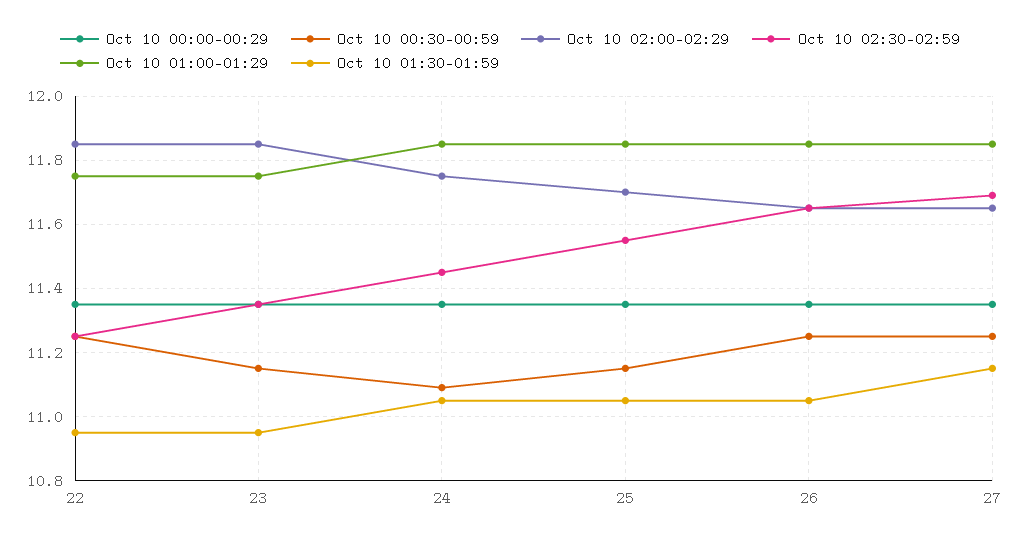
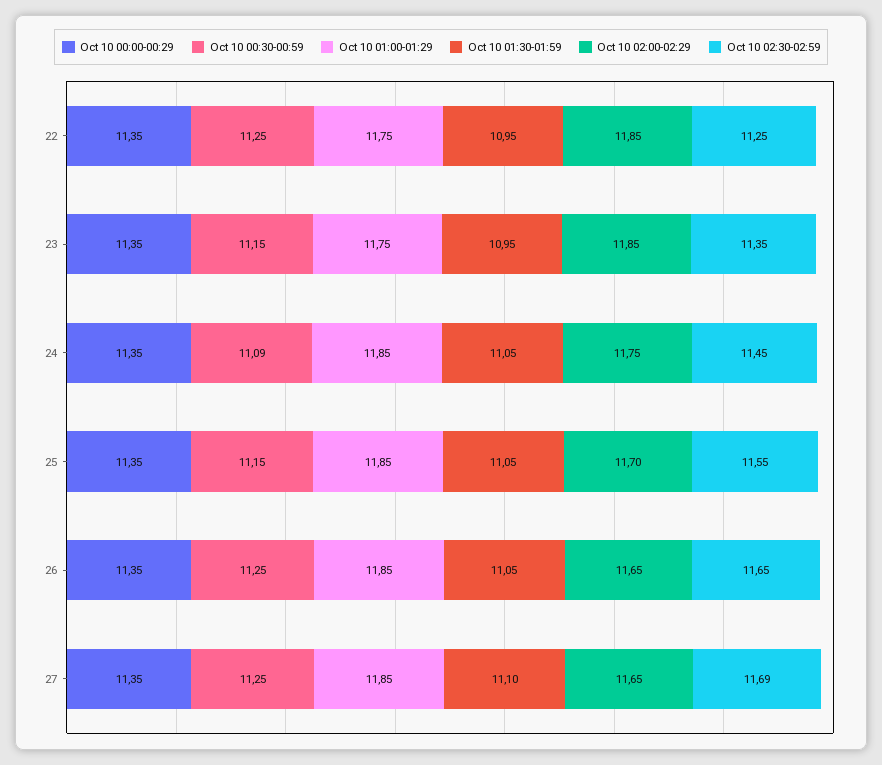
  {
    "Oct 10 00:00-00:29": {
      "22": 11.35,
      "23": 11.35,
      "24": 11.35,
      "25": 11.35,
      "26": 11.35,
      "27": 11.35
    },
    "Oct 10 00:30-00:59": {
      "22": 11.25,
      "23": 11.15,
      "24": 11.09,
      "25": 11.15,
      "26": 11.25,
      "27": 11.25
    },
    "Oct 10 02:00-02:29": {
      "22": 11.85,
      "23": 11.85,
      "24": 11.75,
      "25": 11.7,
      "26": 11.65,
      "27": 11.65
    },
    "Oct 10 02:30-02:59": {
      "22": 11.25,
      "23": 11.35,
      "24": 11.45,
      "25": 11.55,
      "26": 11.65,
      "27": 11.69
    },
    "Oct 10 01:00-01:29": {
      "22": 11.75,
      "23": 11.75,
      "24": 11.85,
      "25": 11.85,
      "26": 11.85,
      "27": 11.85
    },
    "Oct 10 01:30-01:59": {
      "22": 10.95,
      "23": 10.95,
      "24": 11.05,
      "25": 11.05,
      "26": 11.05,
-     "27": 11.15
+     "27": 11.1
    }
  }

